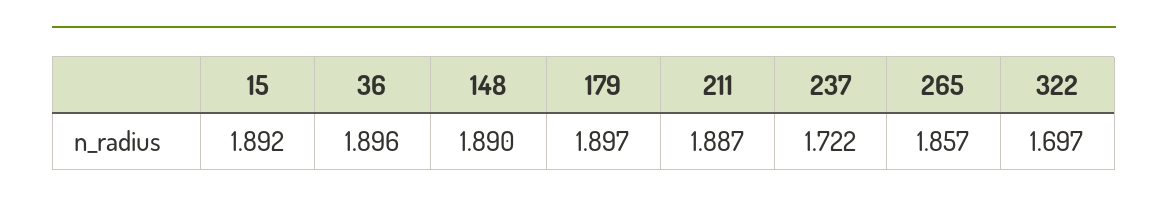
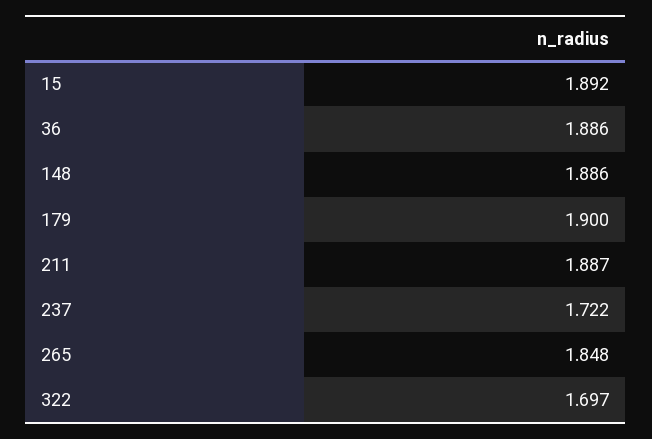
  {
    "15": 1.892,
-   "36": 1.896,
+   "36": 1.886,
-   "148": 1.89,
+   "148": 1.886,
-   "179": 1.897,
+   "179": 1.9,
    "211": 1.887,
    "237": 1.722,
-   "265": 1.857,
+   "265": 1.848,
    "322": 1.697
  }

